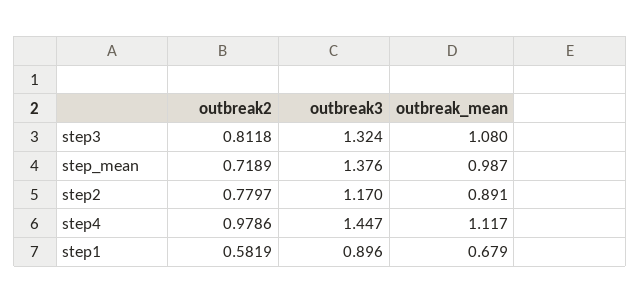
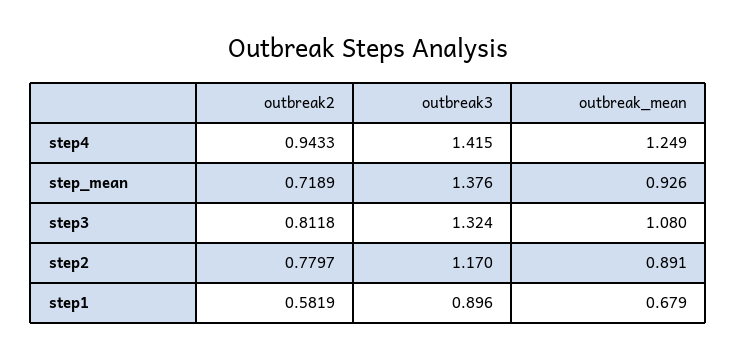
  {
    "outbreak2": {
      "step3": 0.8118,
      "step_mean": 0.7189,
      "step2": 0.7797,
-     "step4": 0.9786,
+     "step4": 0.9433,
      "step1": 0.5819
    },
    "outbreak3": {
      "step3": 1.324,
      "step_mean": 1.376,
      "step2": 1.17,
-     "step4": 1.447,
+     "step4": 1.415,
      "step1": 0.896
    },
    "outbreak_mean": {
      "step3": 1.08,
-     "step_mean": 0.987,
+     "step_mean": 0.926,
      "step2": 0.891,
-     "step4": 1.117,
+     "step4": 1.249,
      "step1": 0.679
    }
  }

